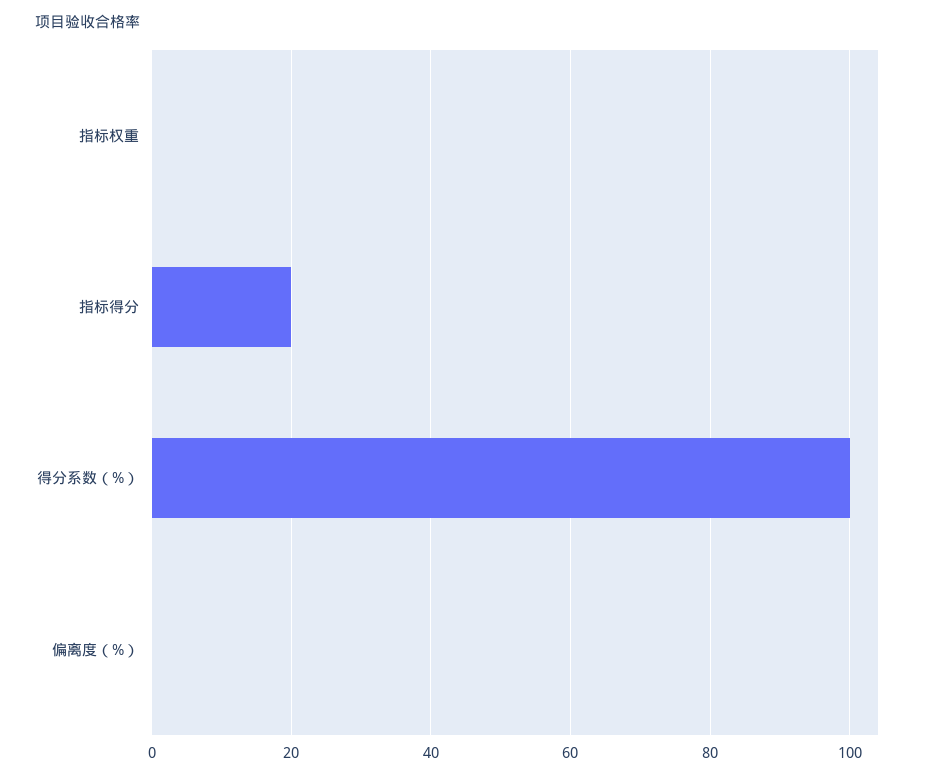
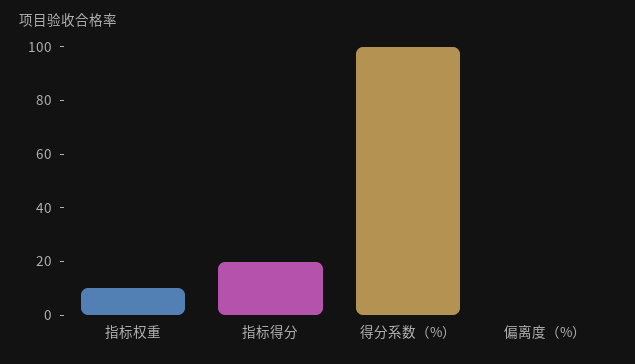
  {
-   "指标权重": 0,
+   "指标权重": 10,
    "指标得分": 20,
    "得分系数（%）": 100,
    "偏离度（%）": 0
  }

